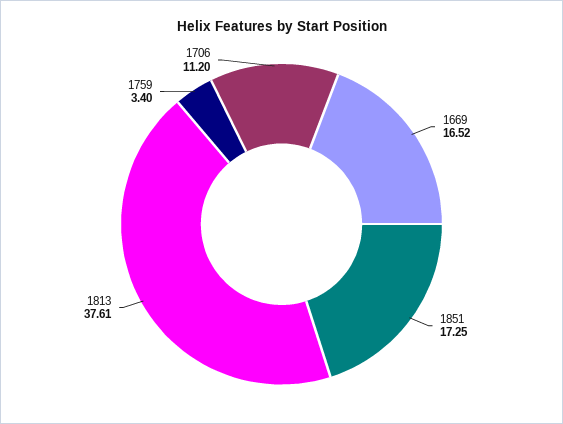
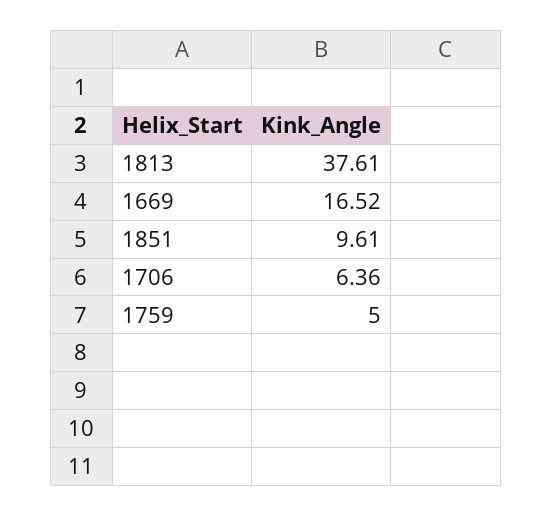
  {
    "1669": 16.52,
-   "1851": 17.25,
+   "1851": 9.61,
    "1813": 37.61,
-   "1759": 3.4,
+   "1759": 5,
-   "1706": 11.2
+   "1706": 6.36
  }

